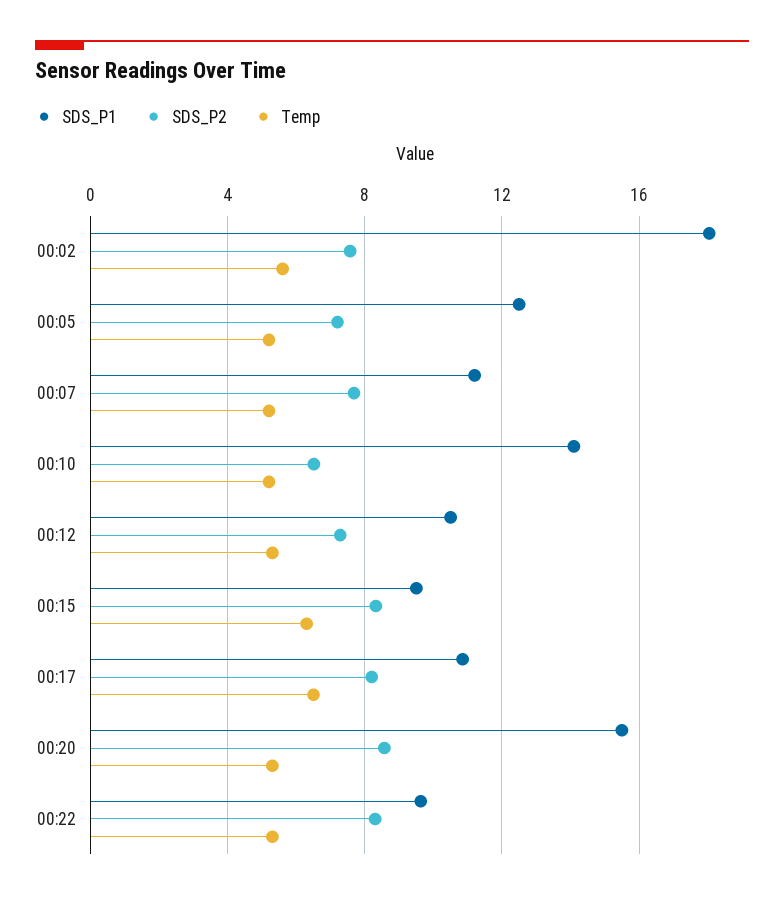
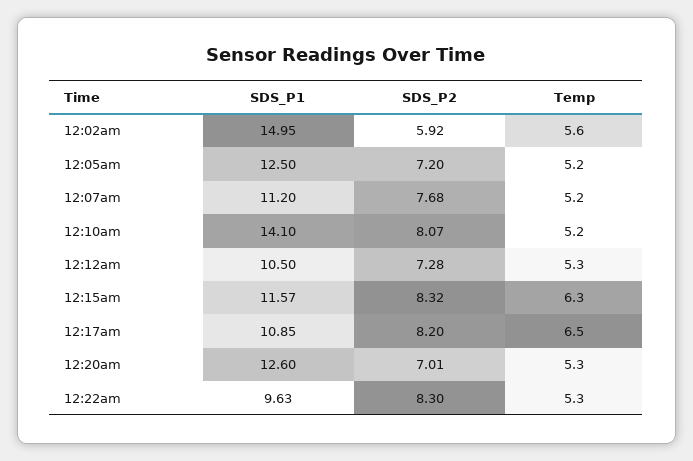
  {
    "SDS_P1": {
-     "00:02": 18,
+     "00:02": 14.95,
      "00:05": 12.5,
      "00:07": 11.2,
      "00:10": 14.1,
      "00:12": 10.5,
-     "00:15": 9.5,
+     "00:15": 11.57,
      "00:17": 10.85,
-     "00:20": 15.5,
+     "00:20": 12.6,
      "00:22": 9.63
    },
    "SDS_P2": {
-     "00:02": 7.5,
+     "00:02": 5.92,
      "00:05": 7.2,
      "00:07": 7.68,
-     "00:10": 6.5,
+     "00:10": 8.07,
      "00:12": 7.28,
      "00:15": 8.32,
      "00:17": 8.2,
-     "00:20": 8.5,
+     "00:20": 7.01,
      "00:22": 8.3
    },
    "Temp": {
      "00:02": 5.6,
      "00:05": 5.2,
      "00:07": 5.2,
      "00:10": 5.2,
      "00:12": 5.3,
      "00:15": 6.3,
      "00:17": 6.5,
      "00:20": 5.3,
      "00:22": 5.3
    }
  }

